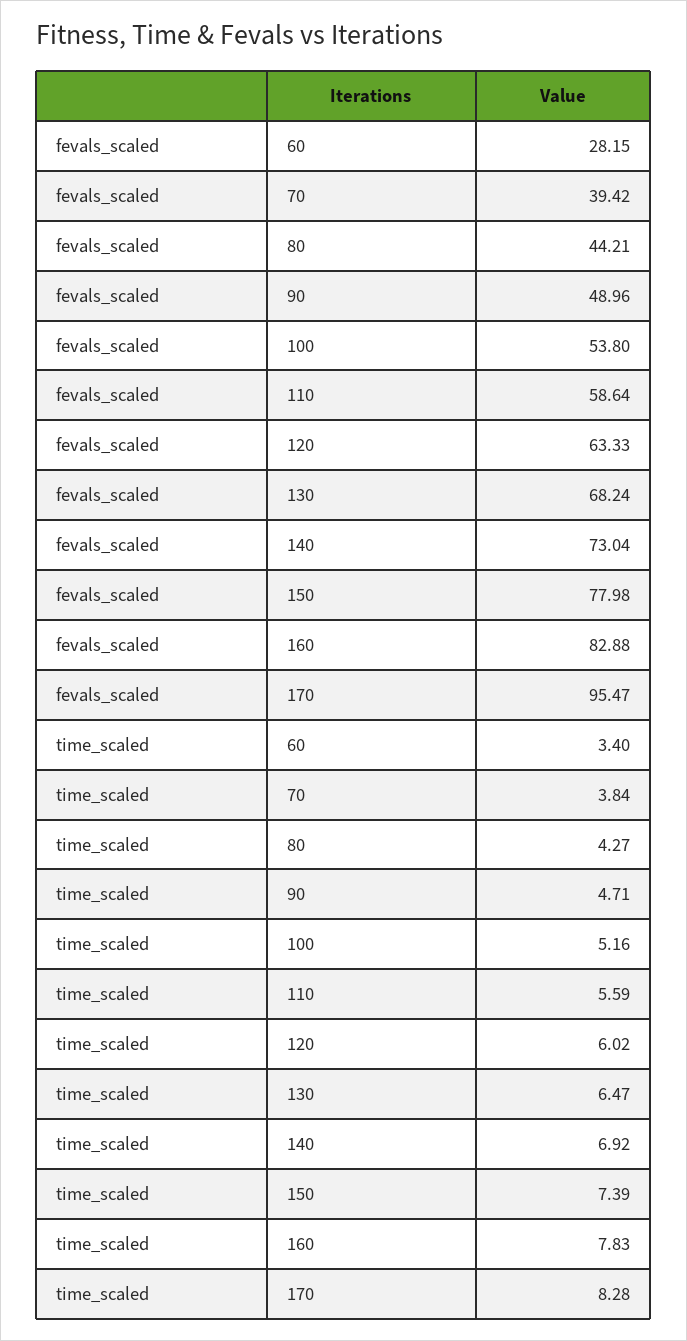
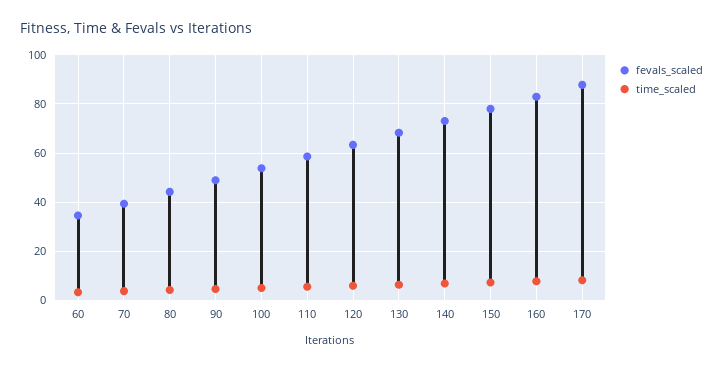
  {
    "fevals_scaled": {
-     "60": 28.15,
+     "60": 35,
      "70": 39.42,
      "80": 44.21,
      "90": 48.96,
      "100": 53.8,
      "110": 58.64,
      "120": 63.33,
      "130": 68.24,
      "140": 73.04,
      "150": 77.98,
      "160": 82.88,
-     "170": 95.47
+     "170": 87.5
    },
    "time_scaled": {
      "60": 3.4,
      "70": 3.84,
      "80": 4.27,
      "90": 4.71,
      "100": 5.16,
      "110": 5.59,
      "120": 6.02,
      "130": 6.47,
      "140": 6.92,
      "150": 7.39,
      "160": 7.83,
      "170": 8.28
    }
  }

